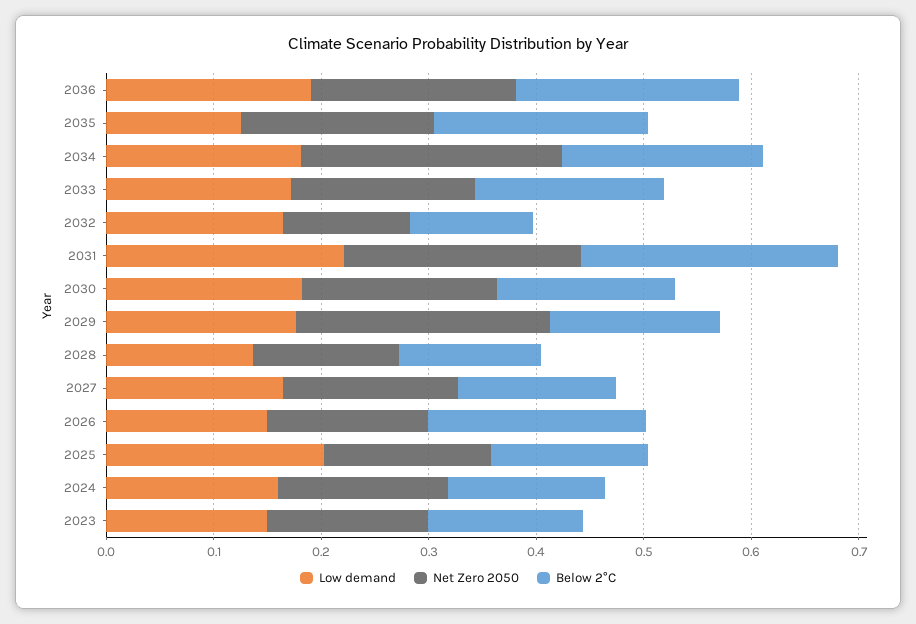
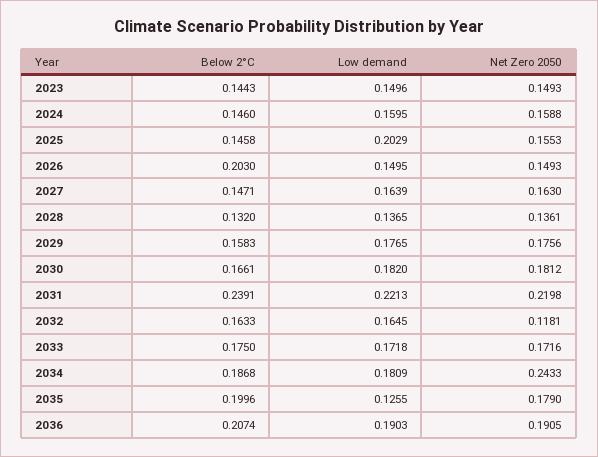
  {
    "Low demand": {
      "2036": 0.1903,
      "2035": 0.1255,
      "2034": 0.1809,
      "2033": 0.1718,
      "2032": 0.1645,
      "2031": 0.2213,
      "2030": 0.182,
      "2029": 0.1765,
      "2028": 0.1365,
      "2027": 0.1639,
      "2026": 0.1495,
      "2025": 0.2029,
      "2024": 0.1595,
      "2023": 0.1496
    },
    "Net Zero 2050": {
      "2036": 0.1905,
      "2035": 0.179,
      "2034": 0.2433,
      "2033": 0.1716,
      "2032": 0.1181,
      "2031": 0.2198,
      "2030": 0.1812,
-     "2029": 0.24,
+     "2029": 0.1756,
      "2028": 0.1361,
      "2027": 0.163,
      "2026": 0.1493,
      "2025": 0.1553,
      "2024": 0.1588,
      "2023": 0.1493
    },
    "Below 2°C": {
      "2036": 0.2074,
      "2035": 0.1996,
      "2034": 0.1868,
      "2033": 0.175,
-     "2032": 0.12,
+     "2032": 0.1633,
      "2031": 0.2391,
      "2030": 0.1661,
      "2029": 0.1583,
      "2028": 0.132,
      "2027": 0.1471,
      "2026": 0.203,
      "2025": 0.1458,
      "2024": 0.146,
      "2023": 0.1443
    }
  }

